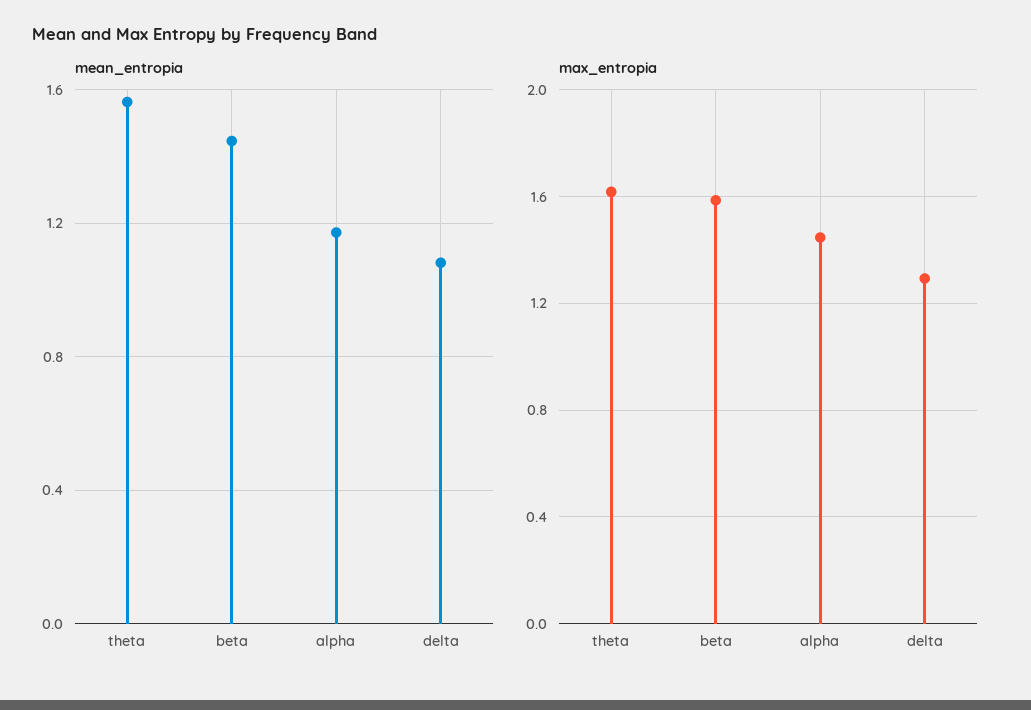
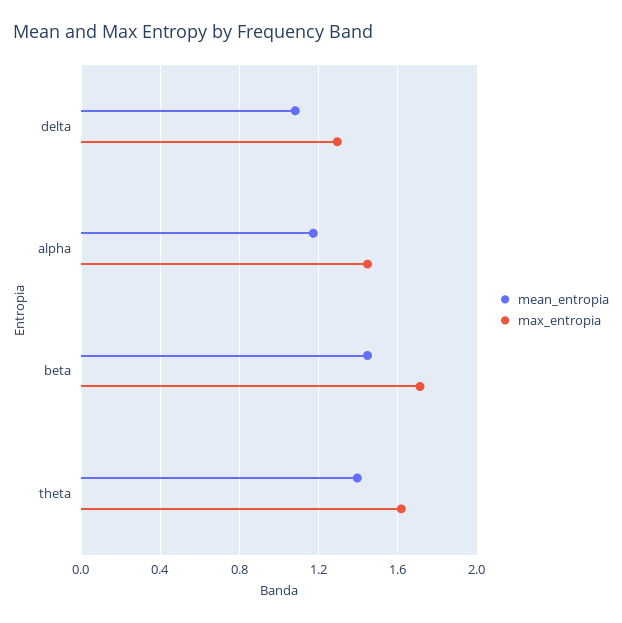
  {
    "mean_entropia": {
-     "theta": 1.55,
+     "theta": 1.4,
      "beta": 1.45,
      "alpha": 1.15,
      "delta": 1.1
    },
    "max_entropia": {
      "theta": 1.6,
-     "beta": 1.6,
+     "beta": 1.7,
      "alpha": 1.45,
      "delta": 1.3
    }
  }

